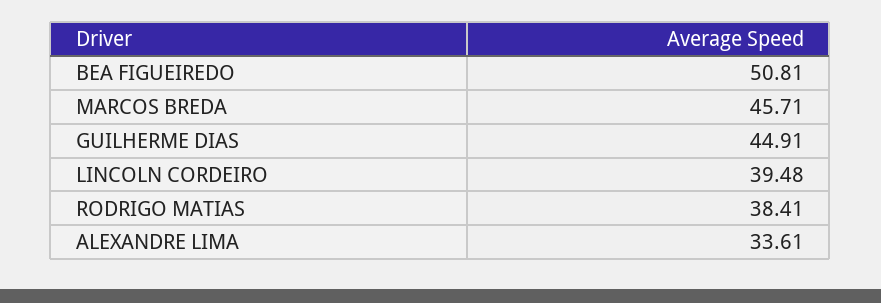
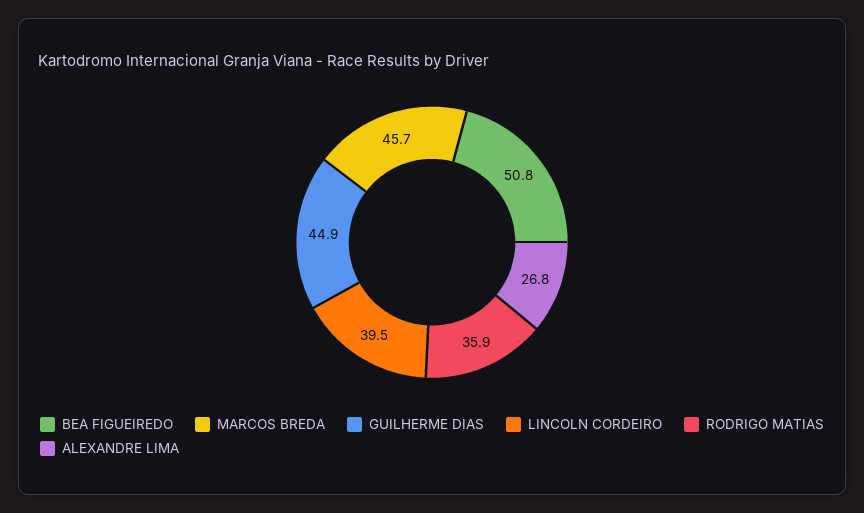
  {
    "BEA FIGUEIREDO": 50.81,
    "MARCOS BREDA": 45.71,
    "GUILHERME DIAS": 44.91,
    "LINCOLN CORDEIRO": 39.48,
-   "RODRIGO MATIAS": 38.41,
+   "RODRIGO MATIAS": 35.9,
-   "ALEXANDRE LIMA": 33.61
+   "ALEXANDRE LIMA": 26.8
  }

